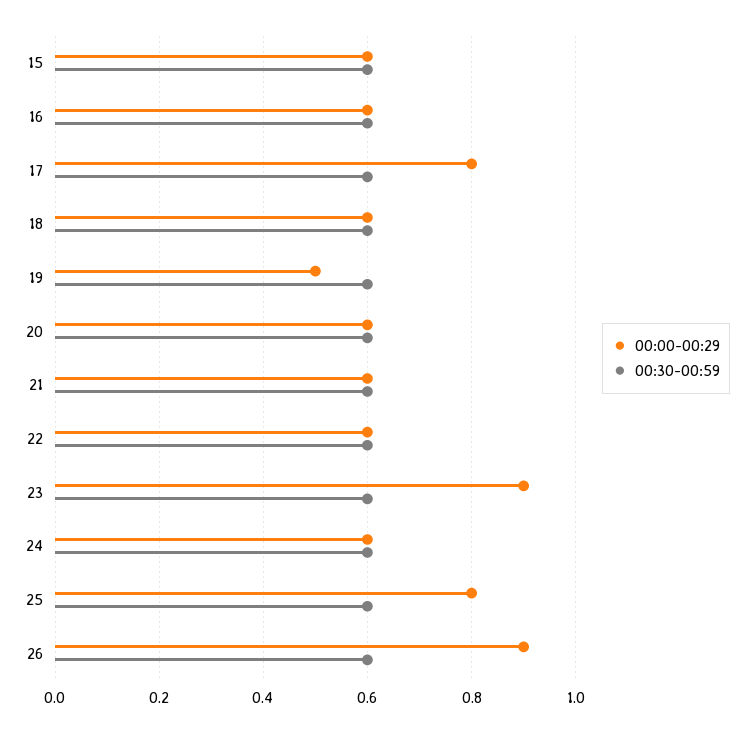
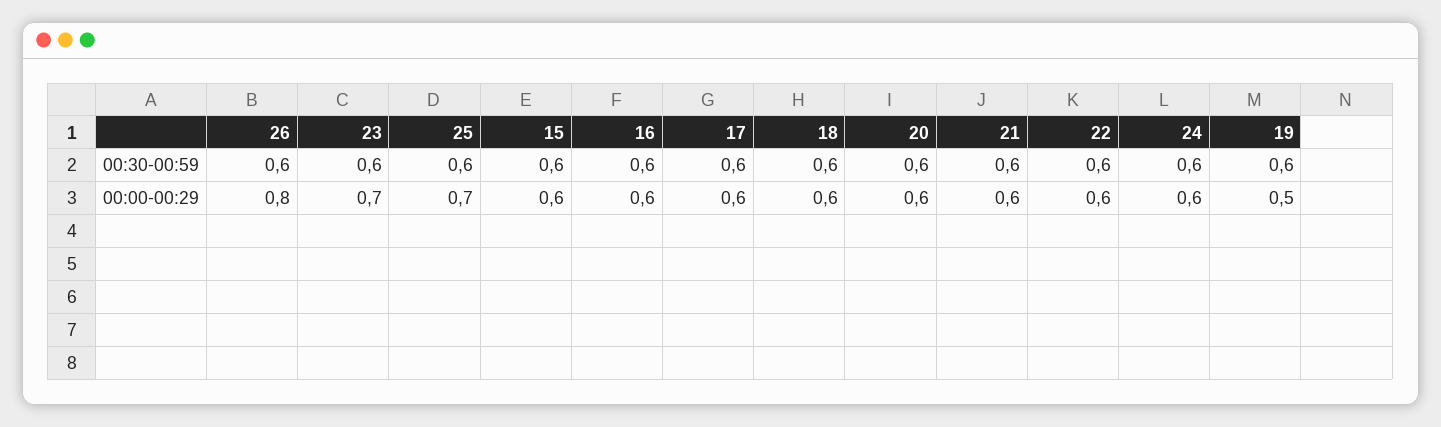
  {
    "00:00-00:29": {
      "15": 0.6,
      "16": 0.6,
-     "17": 0.8,
+     "17": 0.6,
      "18": 0.6,
      "19": 0.5,
      "20": 0.6,
      "21": 0.6,
      "22": 0.6,
-     "23": 0.9,
+     "23": 0.7,
      "24": 0.6,
-     "25": 0.8,
+     "25": 0.7,
-     "26": 0.9
+     "26": 0.8
    },
    "00:30-00:59": {
      "15": 0.6,
      "16": 0.6,
      "17": 0.6,
      "18": 0.6,
      "19": 0.6,
      "20": 0.6,
      "21": 0.6,
      "22": 0.6,
      "23": 0.6,
      "24": 0.6,
      "25": 0.6,
      "26": 0.6
    }
  }

